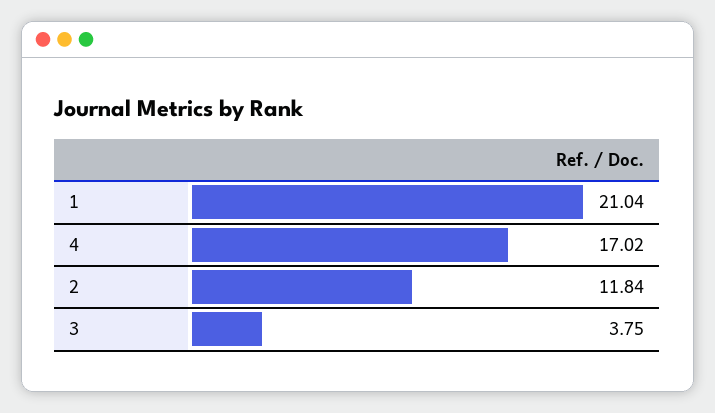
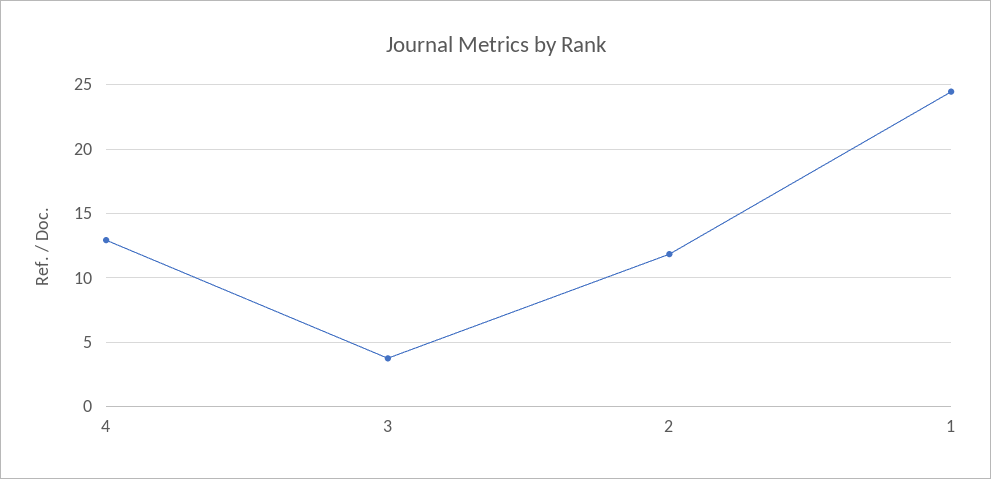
  {
-   "1": 21.04,
+   "1": 24.5,
-   "4": 17.02,
+   "4": 13,
    "2": 11.84,
    "3": 3.75
  }

